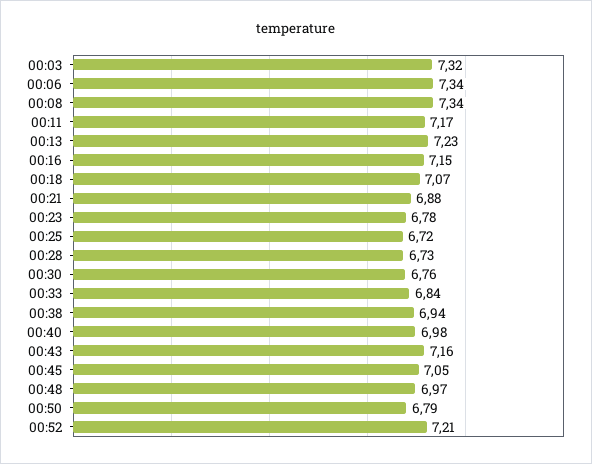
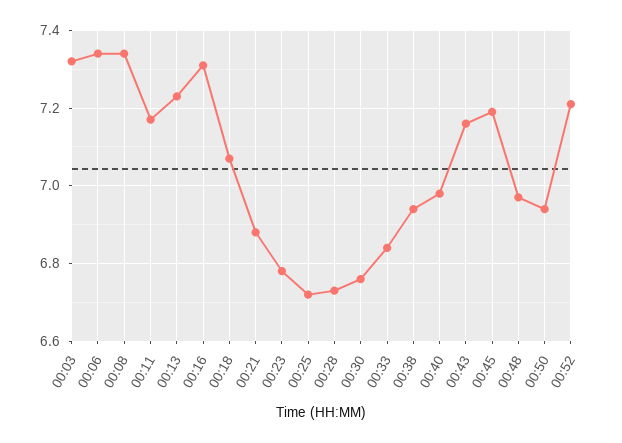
  {
    "00:03": 7.32,
    "00:06": 7.34,
    "00:08": 7.34,
    "00:11": 7.17,
    "00:13": 7.23,
-   "00:16": 7.15,
+   "00:16": 7.3,
    "00:18": 7.07,
    "00:21": 6.88,
    "00:23": 6.78,
    "00:25": 6.72,
    "00:28": 6.73,
    "00:30": 6.76,
    "00:33": 6.84,
    "00:38": 6.94,
    "00:40": 6.98,
    "00:43": 7.16,
-   "00:45": 7.05,
+   "00:45": 7.2,
    "00:48": 6.97,
-   "00:50": 6.79,
+   "00:50": 6.95,
    "00:52": 7.21
  }

